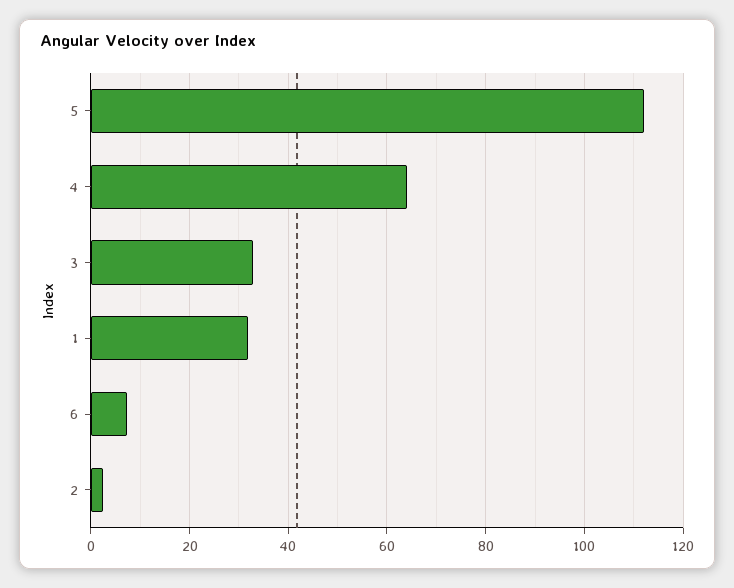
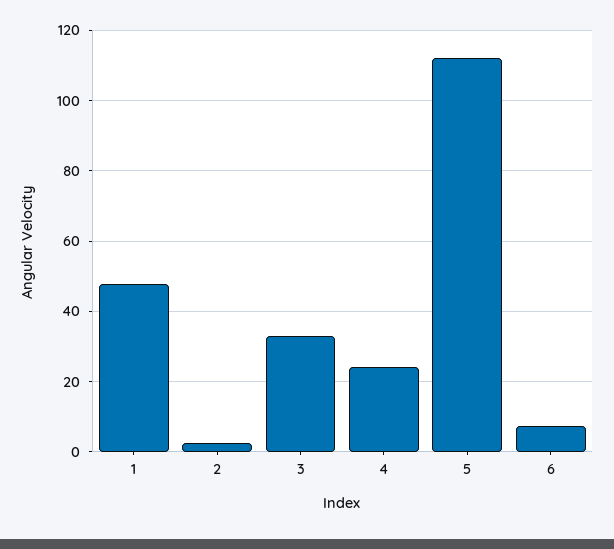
  {
    "5": 112,
-   "4": 64,
+   "4": 24,
    "3": 32,
-   "1": 32,
+   "1": 48,
    "6": 8,
    "2": 2
  }

